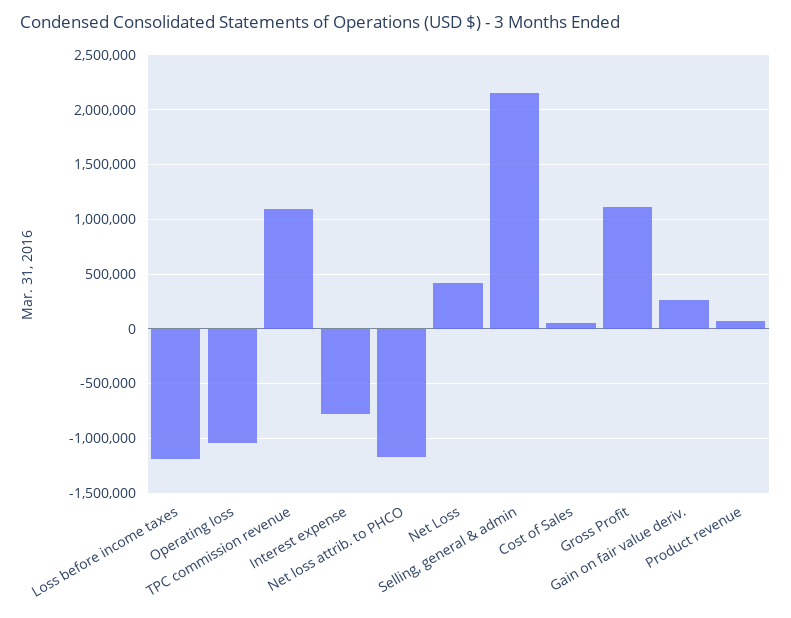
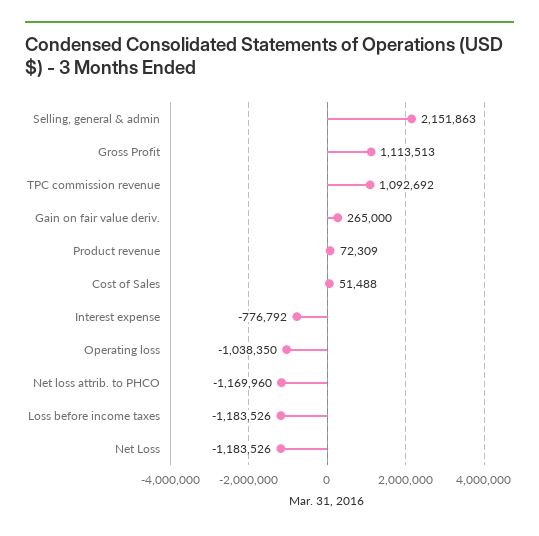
  {
    "Loss before income taxes": -1183526,
    "Operating loss": -1038350,
    "TPC commission revenue": 1092692,
    "Interest expense": -776792,
    "Net loss attrib. to PHCO": -1169960,
-   "Net Loss": 400000,
+   "Net Loss": -1183526,
    "Selling, general & admin": 2151863,
    "Cost of Sales": 51488,
    "Gross Profit": 1113513,
    "Gain on fair value deriv.": 265000,
    "Product revenue": 72309
  }

